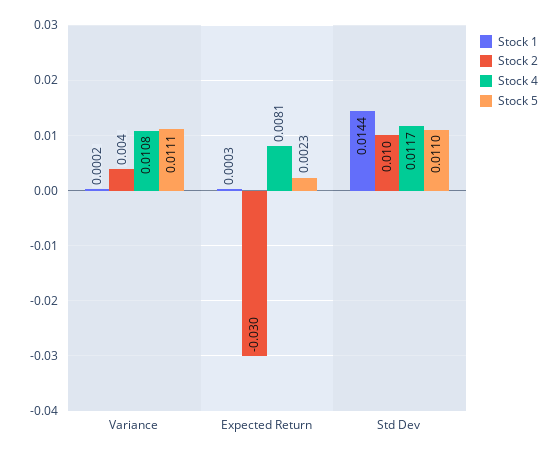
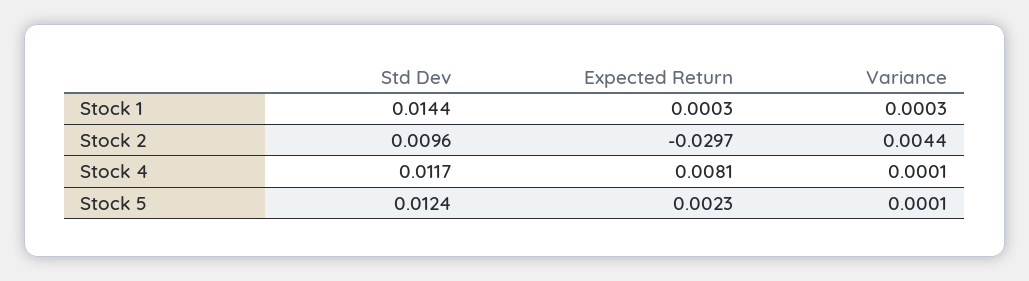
  {
    "Stock 1": {
-     "Variance": 0.0002,
+     "Variance": 0.0003,
      "Expected Return": 0.0003,
      "Std Dev": 0.0144
    },
    "Stock 2": {
      "Variance": 0.0044,
      "Expected Return": -0.0297,
      "Std Dev": 0.0096
    },
    "Stock 4": {
-     "Variance": 0.0108,
+     "Variance": 0.0001,
      "Expected Return": 0.0081,
      "Std Dev": 0.0117
    },
    "Stock 5": {
-     "Variance": 0.0111,
+     "Variance": 0.0001,
      "Expected Return": 0.0023,
-     "Std Dev": 0.011
+     "Std Dev": 0.0124
    }
  }

